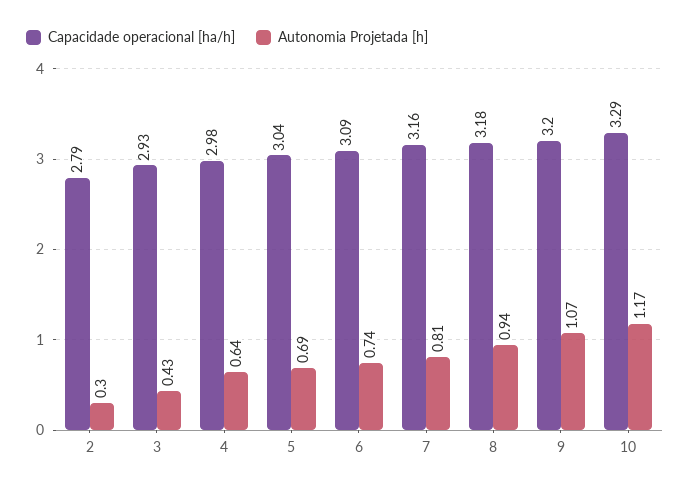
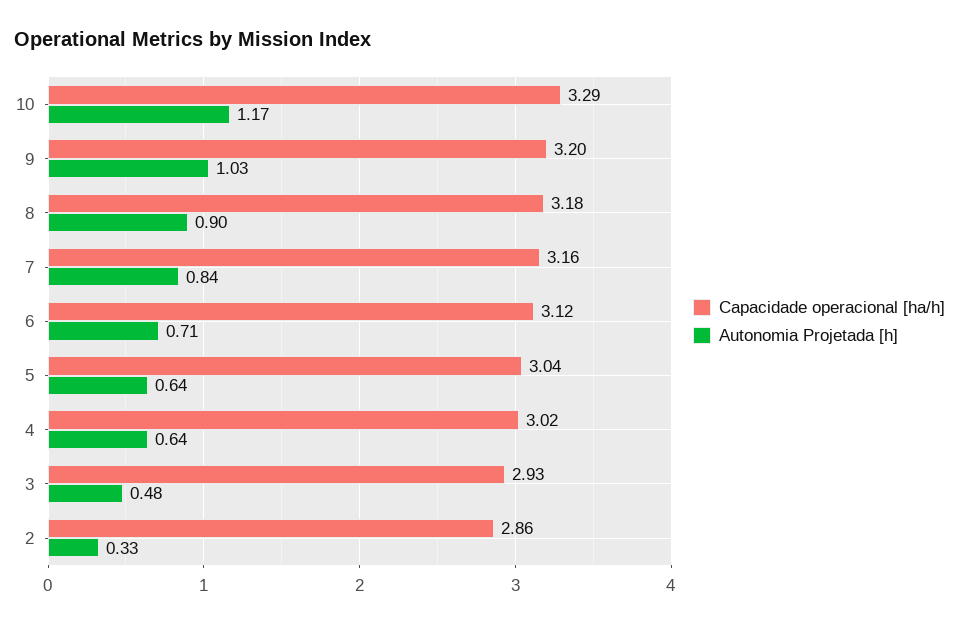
  {
    "Capacidade operacional [ha/h]": {
-     "2": 2.79,
+     "2": 2.86,
      "3": 2.93,
-     "4": 2.98,
+     "4": 3.02,
      "5": 3.04,
-     "6": 3.09,
+     "6": 3.12,
      "7": 3.16,
      "8": 3.18,
      "9": 3.2,
      "10": 3.29
    },
    "Autonomia Projetada [h]": {
-     "2": 0.3,
+     "2": 0.33,
-     "3": 0.43,
+     "3": 0.48,
      "4": 0.64,
-     "5": 0.69,
+     "5": 0.64,
-     "6": 0.74,
+     "6": 0.71,
-     "7": 0.81,
+     "7": 0.84,
-     "8": 0.94,
+     "8": 0.9,
-     "9": 1.07,
+     "9": 1.03,
      "10": 1.17
    }
  }

